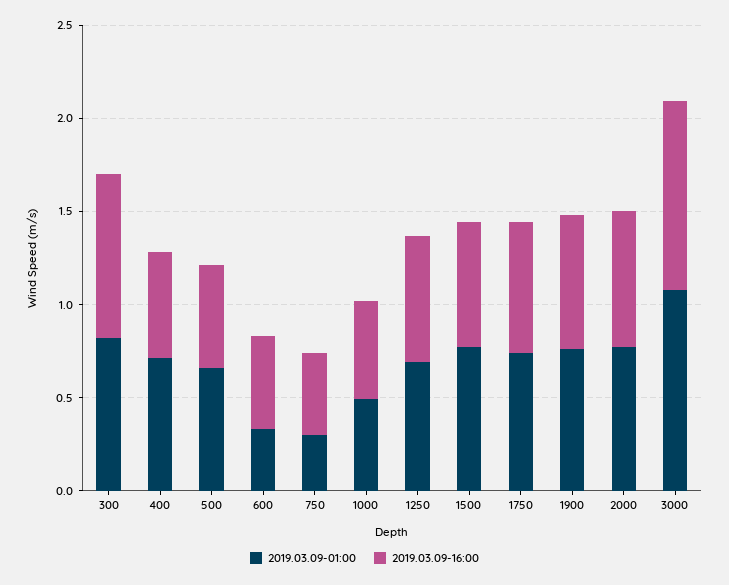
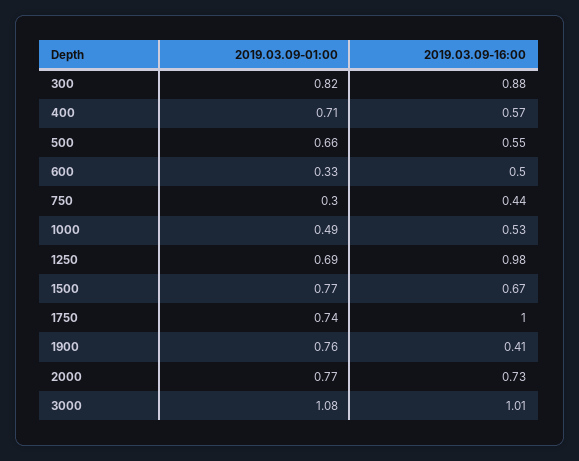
  {
    "2019.03.09-01:00": {
      "300": 0.82,
      "400": 0.71,
      "500": 0.66,
      "600": 0.33,
      "750": 0.3,
      "1000": 0.49,
      "1250": 0.69,
      "1500": 0.77,
      "1750": 0.74,
      "1900": 0.76,
      "2000": 0.77,
      "3000": 1.08
    },
    "2019.03.09-16:00": {
      "300": 0.88,
      "400": 0.57,
      "500": 0.55,
      "600": 0.5,
      "750": 0.44,
      "1000": 0.53,
-     "1250": 0.7,
+     "1250": 0.98,
      "1500": 0.67,
-     "1750": 0.7,
+     "1750": 1,
-     "1900": 0.7,
+     "1900": 0.41,
      "2000": 0.73,
      "3000": 1.01
    }
  }

